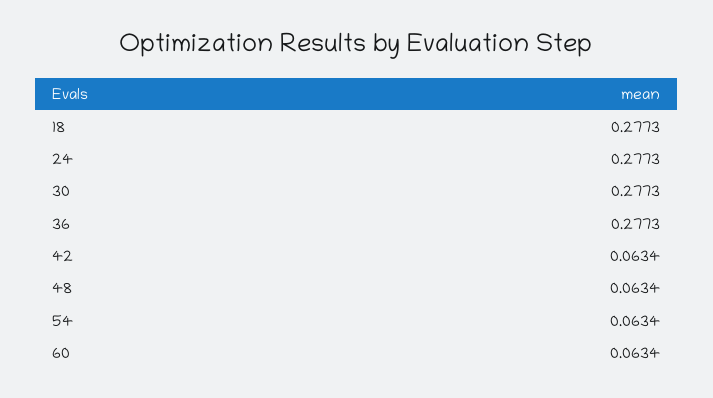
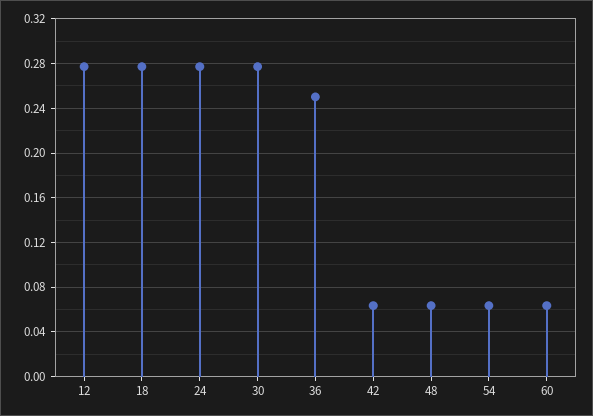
  {
    "18": 0.2773,
    "24": 0.2773,
    "30": 0.2773,
-   "36": 0.2773,
+   "36": 0.25,
    "42": 0.0634,
    "48": 0.0634,
    "54": 0.0634,
-   "60": 0.0634
+   "60": 0.0634,
+   "12": 0.28
  }

